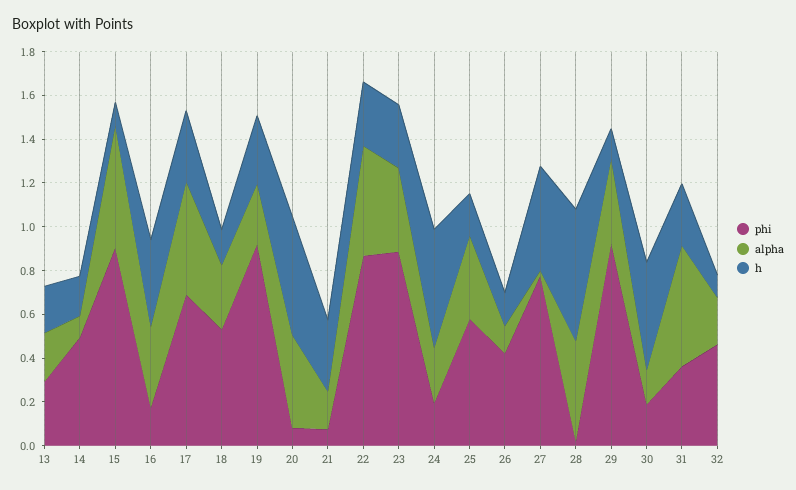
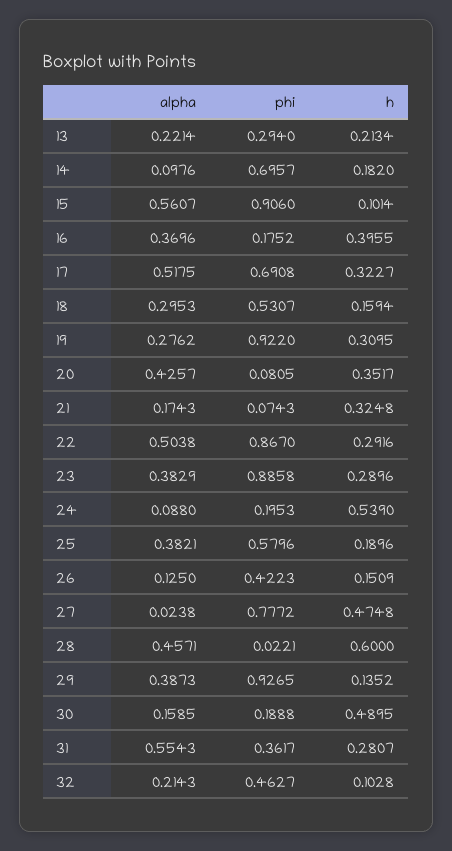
  {
    "phi": {
      "13": 0.294,
-     "14": 0.5,
+     "14": 0.6957,
      "15": 0.906,
      "16": 0.1752,
      "17": 0.6908,
      "18": 0.5307,
      "19": 0.922,
      "20": 0.0805,
      "21": 0.0743,
      "22": 0.867,
      "23": 0.8858,
      "24": 0.1953,
      "25": 0.5796,
      "26": 0.4223,
      "27": 0.7772,
      "28": 0.0221,
      "29": 0.9265,
      "30": 0.1888,
      "31": 0.3617,
      "32": 0.4627
    },
    "alpha": {
      "13": 0.2214,
      "14": 0.0976,
      "15": 0.5607,
      "16": 0.3696,
      "17": 0.5175,
      "18": 0.2953,
      "19": 0.2762,
      "20": 0.4257,
      "21": 0.1743,
      "22": 0.5038,
      "23": 0.3829,
-     "24": 0.25,
+     "24": 0.088,
      "25": 0.3821,
      "26": 0.125,
      "27": 0.0238,
      "28": 0.4571,
      "29": 0.3873,
      "30": 0.1585,
      "31": 0.5543,
      "32": 0.2143
    },
    "h": {
      "13": 0.2134,
      "14": 0.182,
      "15": 0.1014,
      "16": 0.3955,
      "17": 0.3227,
      "18": 0.1594,
      "19": 0.3095,
-     "20": 0.55,
+     "20": 0.3517,
      "21": 0.3248,
      "22": 0.2916,
      "23": 0.2896,
      "24": 0.539,
      "25": 0.1896,
      "26": 0.1509,
      "27": 0.4748,
      "28": 0.6,
      "29": 0.1352,
      "30": 0.4895,
      "31": 0.2807,
      "32": 0.1028
    }
  }

